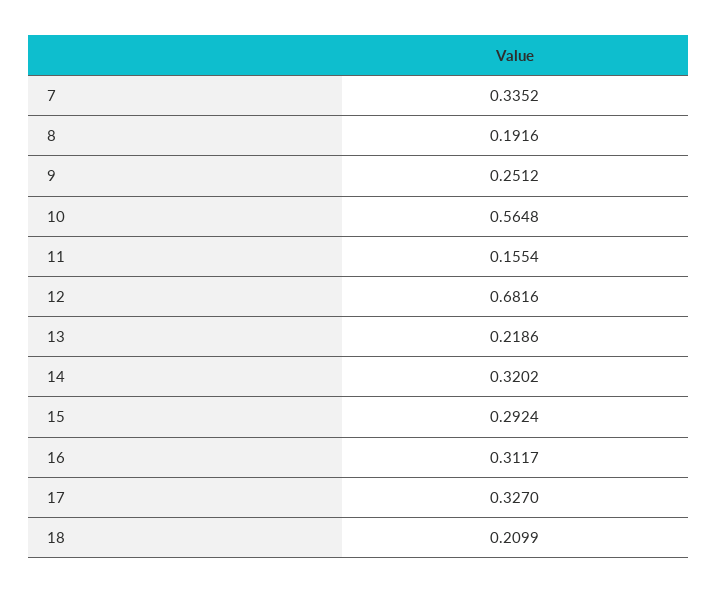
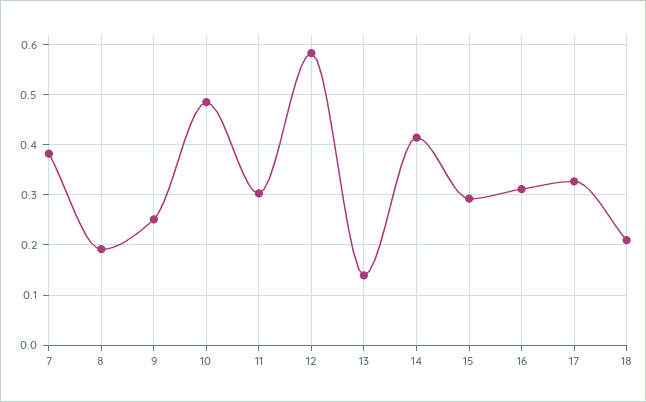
  {
-   "7": 0.3352,
+   "7": 0.38,
    "8": 0.1916,
    "9": 0.2512,
-   "10": 0.5648,
+   "10": 0.48,
-   "11": 0.1554,
+   "11": 0.3,
-   "12": 0.6816,
+   "12": 0.58,
-   "13": 0.2186,
+   "13": 0.14,
-   "14": 0.3202,
+   "14": 0.42,
    "15": 0.2924,
    "16": 0.3117,
    "17": 0.327,
    "18": 0.2099
  }

